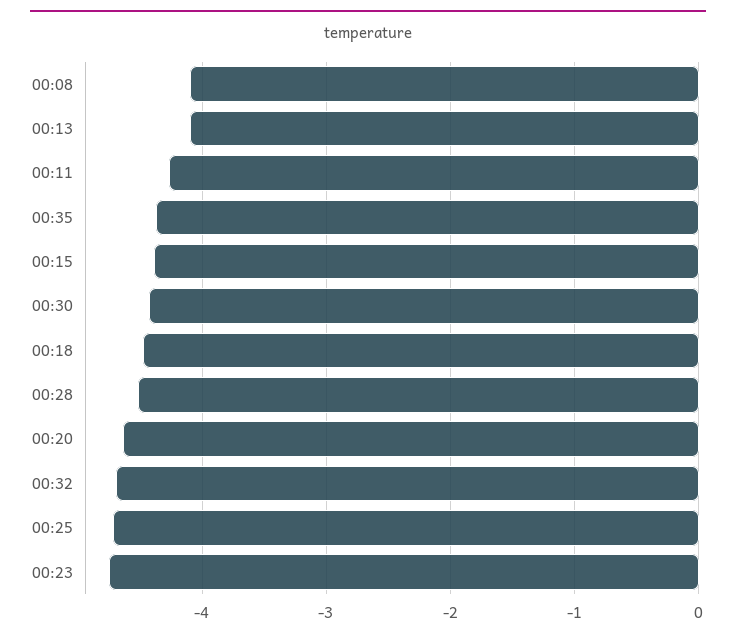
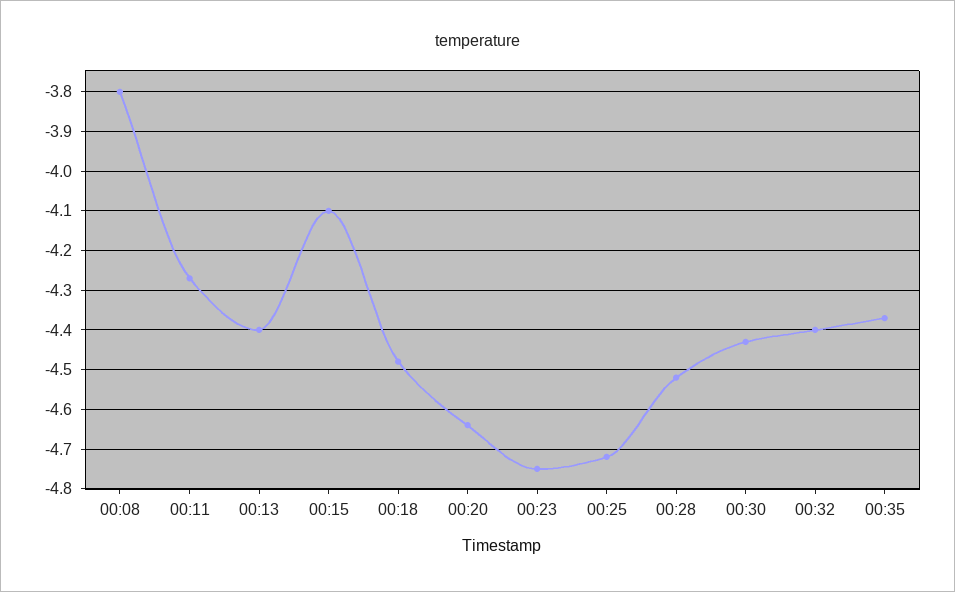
  {
-   "00:08": -4.1,
+   "00:08": -3.8,
-   "00:13": -4.1,
+   "00:13": -4.4,
    "00:11": -4.25,
    "00:35": -4.35,
-   "00:15": -4.4,
+   "00:15": -4.1,
    "00:30": -4.45,
    "00:18": -4.5,
    "00:28": -4.5,
    "00:20": -4.65,
-   "00:32": -4.7,
+   "00:32": -4.4,
    "00:25": -4.7,
    "00:23": -4.75
  }

